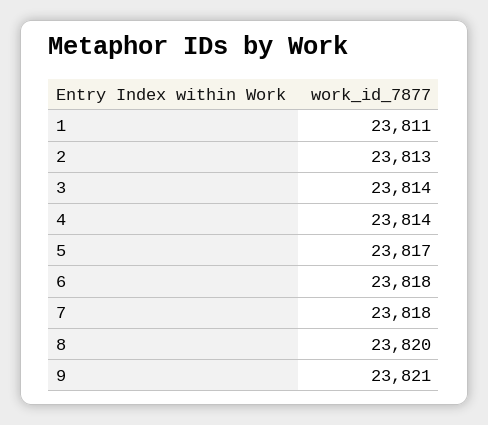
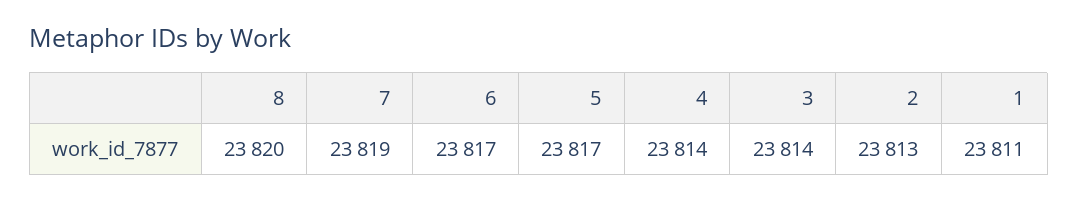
  {
    "1": 23811,
    "2": 23813,
    "3": 23814,
    "4": 23814,
    "5": 23817,
-   "6": 23818,
+   "6": 23817,
-   "7": 23818,
+   "7": 23819,
-   "8": 23820,
+   "8": 23820
-   "9": 23821
  }

